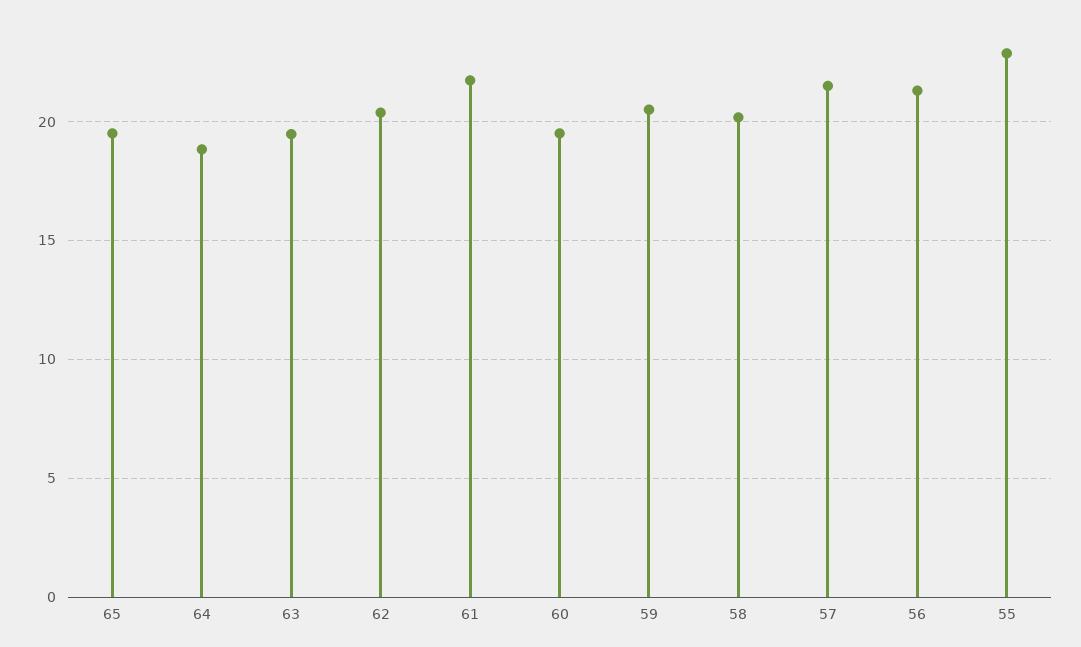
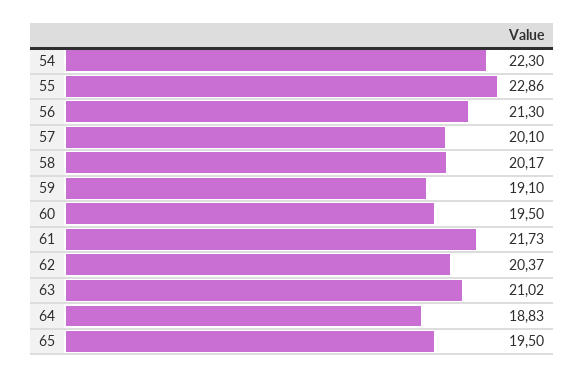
  {
    "65": 19.5,
    "64": 18.83,
-   "63": 19.5,
+   "63": 21.02,
    "62": 20.37,
    "61": 21.73,
    "60": 19.5,
-   "59": 20.5,
+   "59": 19.1,
    "58": 20.17,
-   "57": 21.5,
+   "57": 20.1,
    "56": 21.3,
-   "55": 22.86
+   "55": 22.86,
+   "54": 22.3
  }

